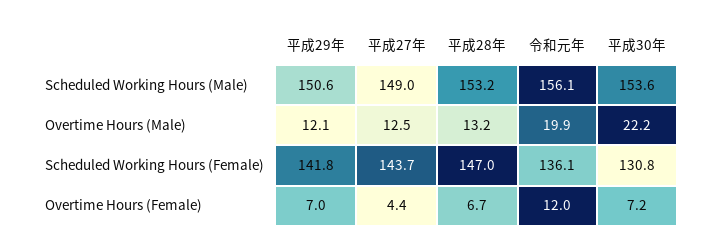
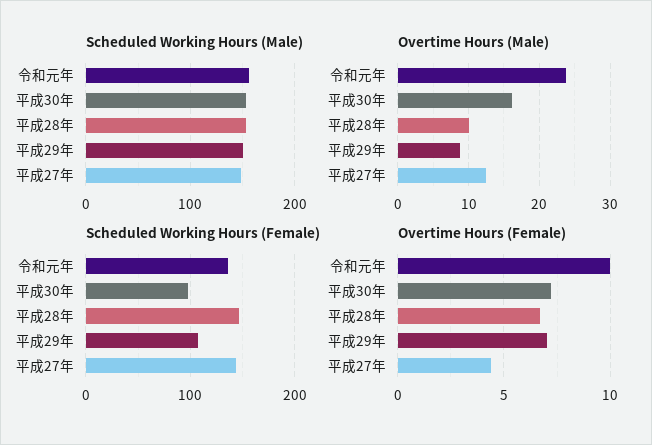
  {
    "Scheduled Working Hours (Male)": {
      "平成29年": 150.6,
      "平成27年": 149,
      "平成28年": 153.2,
      "令和元年": 156.1,
      "平成30年": 153.6
    },
    "Overtime Hours (Male)": {
-     "平成29年": 12.1,
+     "平成29年": 9,
      "平成27年": 12.5,
-     "平成28年": 13.2,
+     "平成28年": 10,
-     "令和元年": 19.9,
+     "令和元年": 24,
-     "平成30年": 22.2
+     "平成30年": 16
    },
    "Scheduled Working Hours (Female)": {
-     "平成29年": 141.8,
+     "平成29年": 110,
      "平成27年": 143.7,
      "平成28年": 147,
      "令和元年": 136.1,
-     "平成30年": 130.8
+     "平成30年": 100
    },
    "Overtime Hours (Female)": {
      "平成29年": 7,
      "平成27年": 4.4,
      "平成28年": 6.7,
-     "令和元年": 12,
+     "令和元年": 10,
      "平成30年": 7.2
    }
  }

